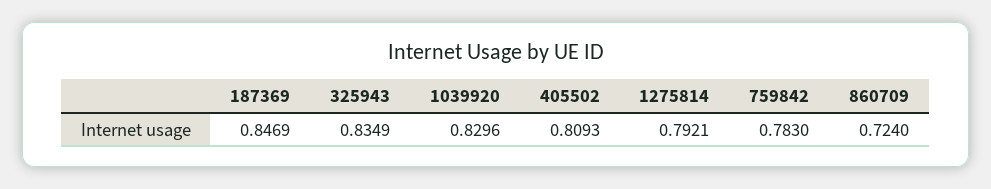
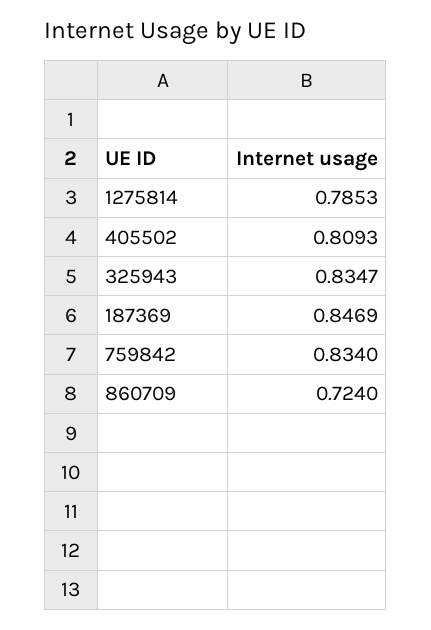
  {
    "187369": 0.8469,
-   "325943": 0.8349,
+   "325943": 0.8347,
-   "1039920": 0.8296,
    "405502": 0.8093,
-   "1275814": 0.7921,
+   "1275814": 0.7853,
-   "759842": 0.783,
+   "759842": 0.834,
    "860709": 0.724
  }

